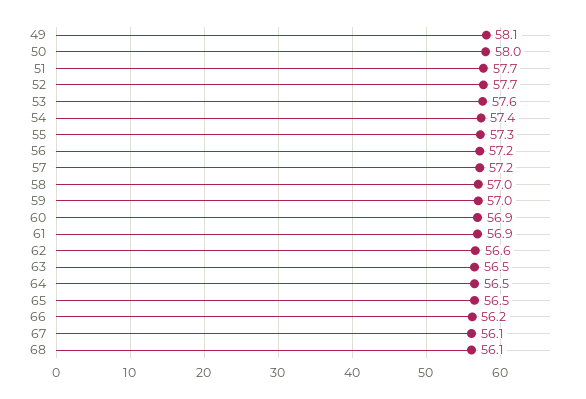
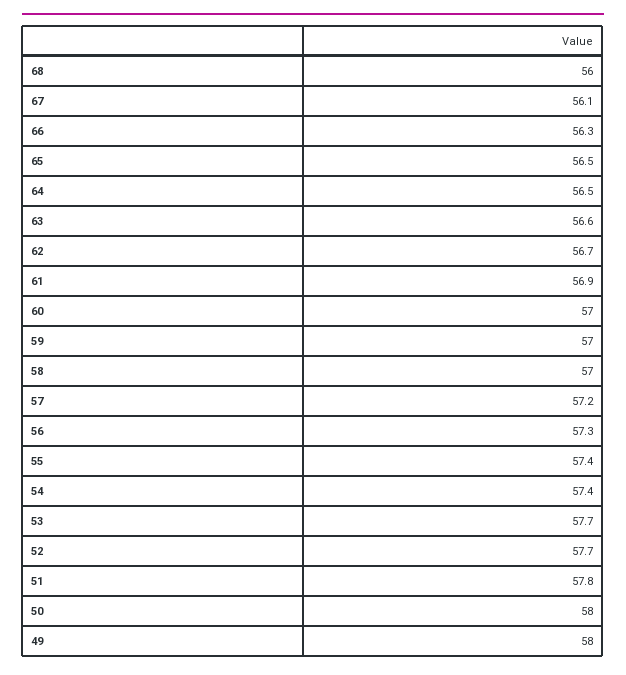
  {
-   "49": 58.1,
+   "49": 58,
    "50": 58,
-   "51": 57.7,
+   "51": 57.8,
    "52": 57.7,
-   "53": 57.6,
+   "53": 57.7,
    "54": 57.4,
-   "55": 57.3,
+   "55": 57.4,
-   "56": 57.2,
+   "56": 57.3,
    "57": 57.2,
    "58": 57,
    "59": 57,
-   "60": 56.9,
+   "60": 57,
    "61": 56.9,
-   "62": 56.6,
+   "62": 56.7,
-   "63": 56.5,
+   "63": 56.6,
    "64": 56.5,
    "65": 56.5,
-   "66": 56.2,
+   "66": 56.3,
    "67": 56.1,
-   "68": 56.1
+   "68": 56
  }

